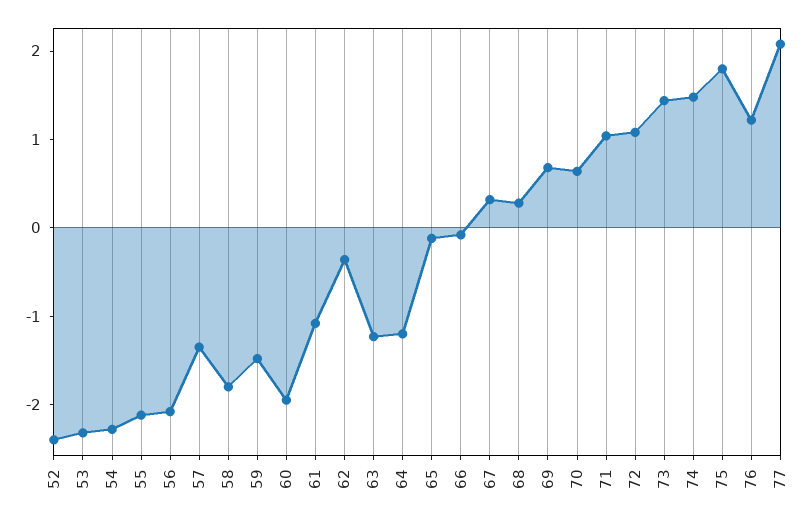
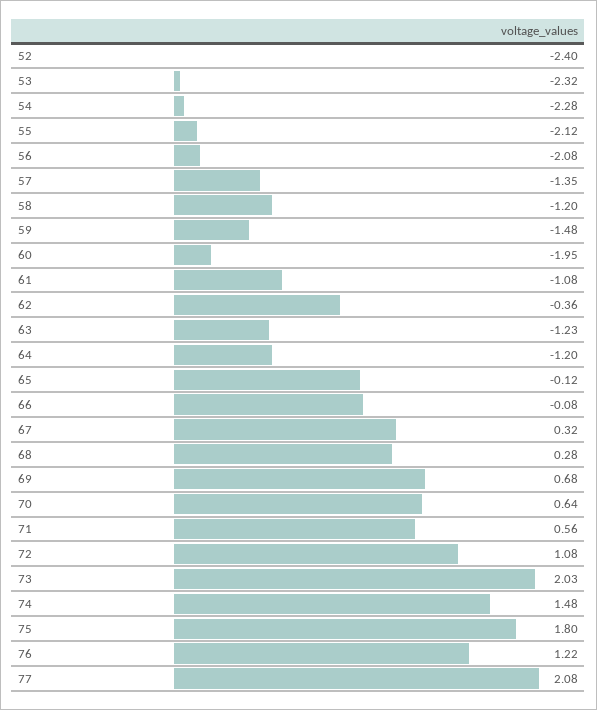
  {
    "52": -2.4,
    "53": -2.32,
    "54": -2.28,
    "55": -2.12,
    "56": -2.08,
    "57": -1.35,
-   "58": -1.8,
+   "58": -1.2,
    "59": -1.48,
    "60": -1.95,
    "61": -1.08,
    "62": -0.36,
    "63": -1.23,
    "64": -1.2,
    "65": -0.12,
    "66": -0.08,
    "67": 0.32,
    "68": 0.28,
    "69": 0.68,
    "70": 0.64,
-   "71": 1,
+   "71": 0.56,
    "72": 1.08,
-   "73": 1.4,
+   "73": 2.03,
    "74": 1.48,
    "75": 1.8,
    "76": 1.22,
    "77": 2.08
  }

